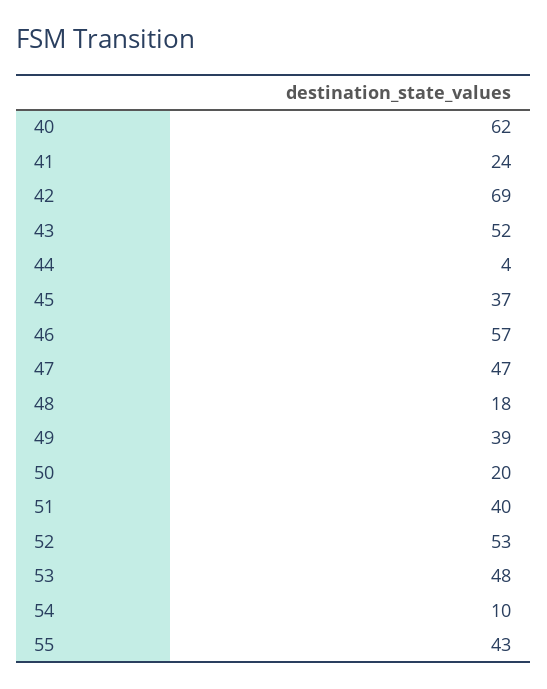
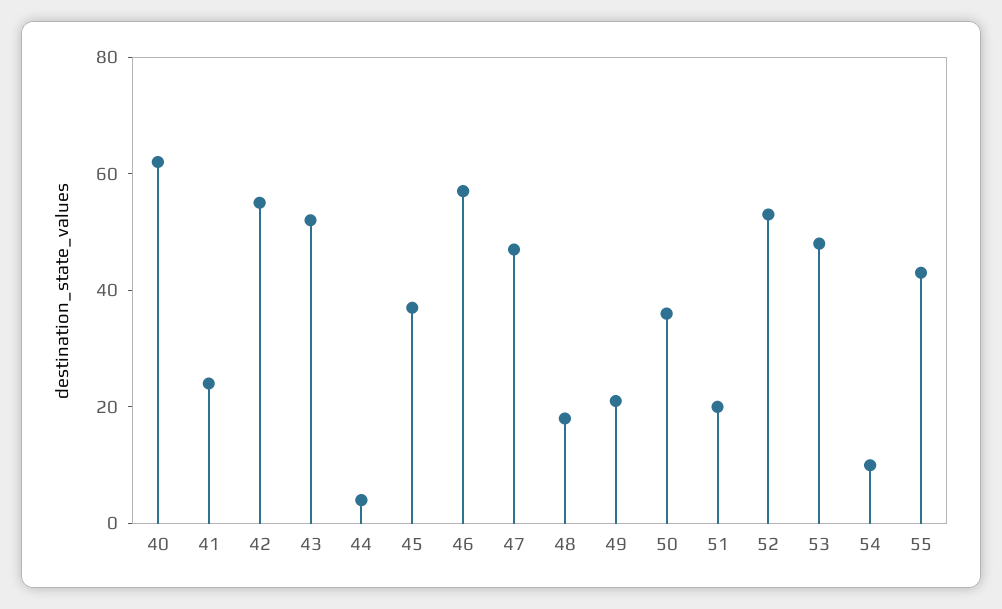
  {
    "40": 62,
    "41": 24,
-   "42": 69,
+   "42": 55,
    "43": 52,
    "44": 4,
    "45": 37,
    "46": 57,
    "47": 47,
    "48": 18,
-   "49": 39,
+   "49": 20,
-   "50": 20,
+   "50": 35,
-   "51": 40,
+   "51": 20,
    "52": 53,
    "53": 48,
    "54": 10,
    "55": 43
  }

